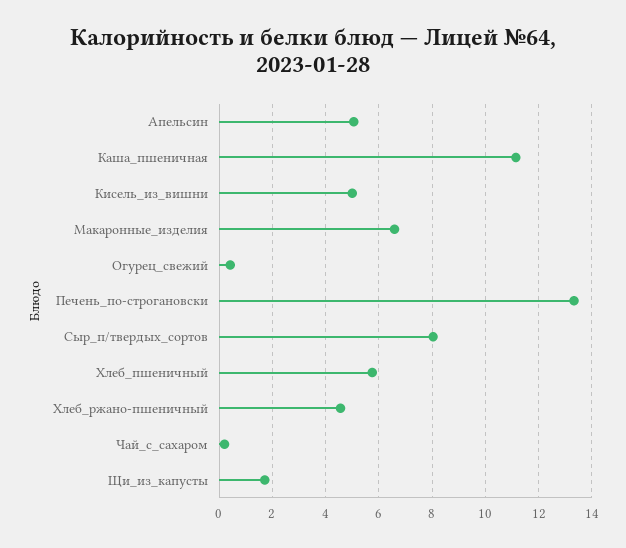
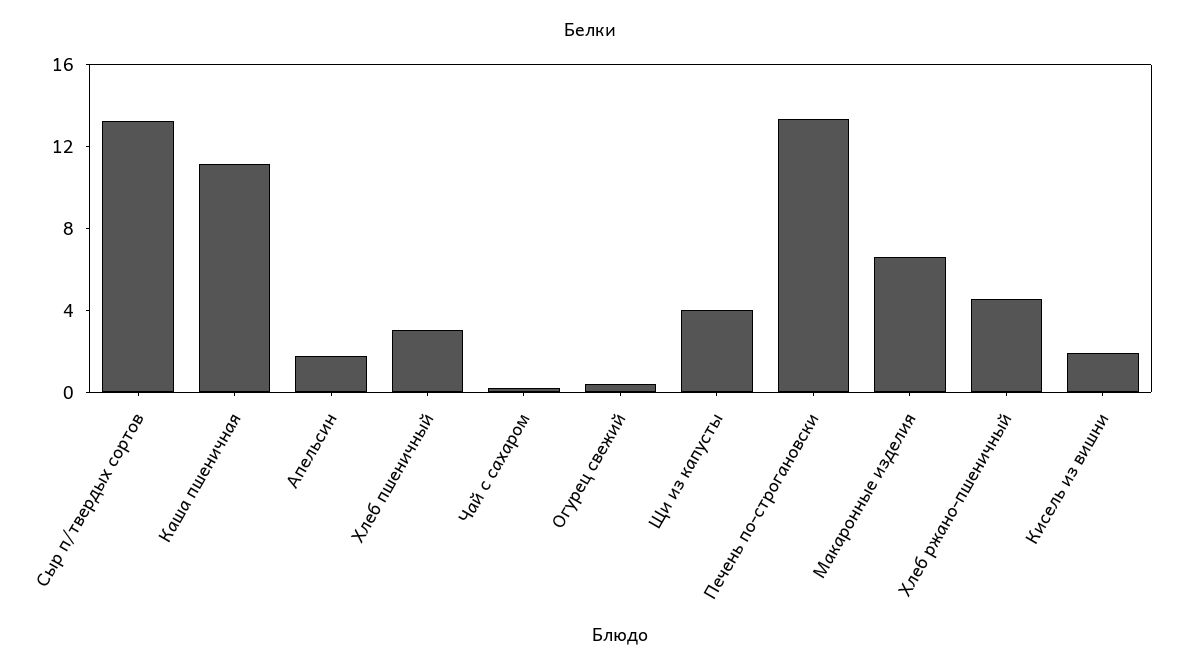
  {
-   "Апельсин": 5,
+   "Апельсин": 2,
    "Каша_пшеничная": 11.25,
-   "Кисель_из_вишни": 5,
+   "Кисель_из_вишни": 2,
    "Макаронные_изделия": 6.5,
    "Огурец_свежий": 0.5,
    "Печень_по-строгановски": 13.25,
-   "Сыр_п/твердых_сортов": 8,
+   "Сыр_п/твердых_сортов": 13,
-   "Хлеб_пшеничный": 5.75,
+   "Хлеб_пшеничный": 3,
    "Хлеб_ржано-пшеничный": 4.5,
    "Чай_с_сахаром": 0.25,
-   "Щи_из_капусты": 1.75
+   "Щи_из_капусты": 4
  }

